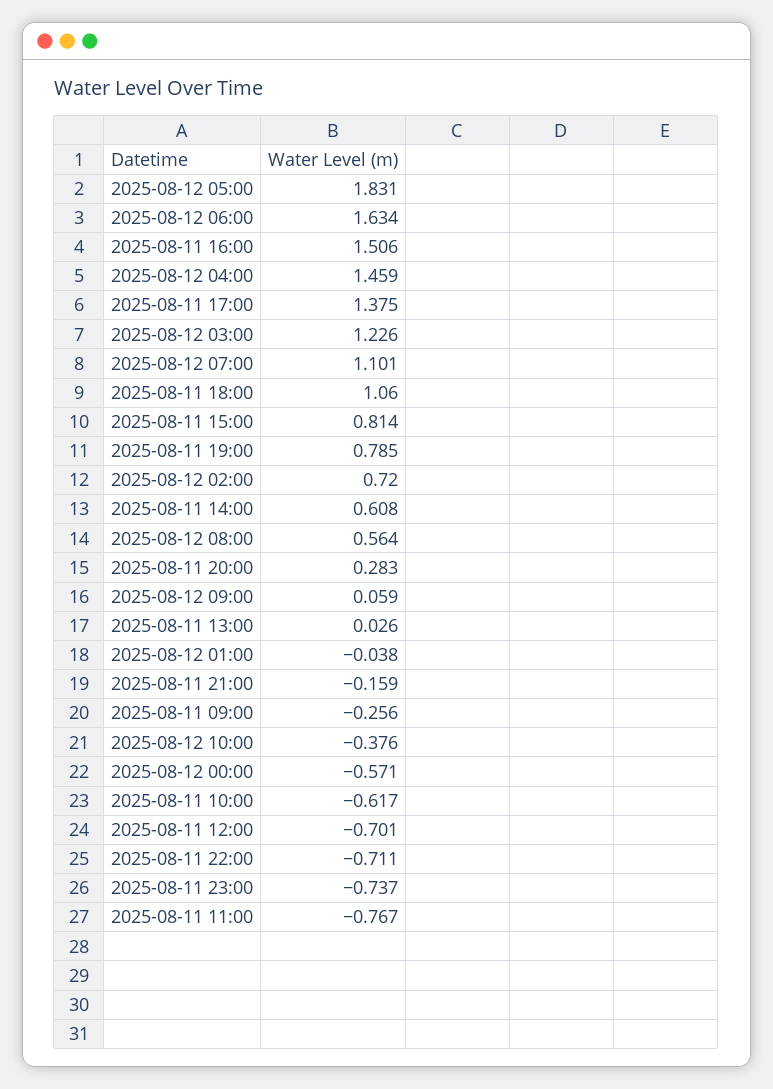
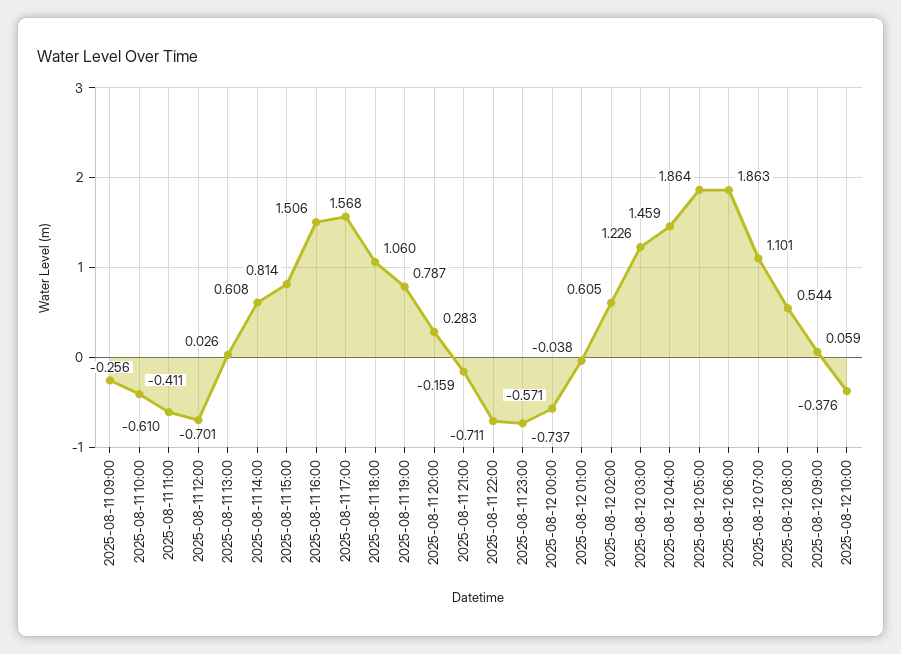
  {
-   "2025-08-12 05:00": 1.831,
+   "2025-08-12 05:00": 1.864,
-   "2025-08-12 06:00": 1.634,
+   "2025-08-12 06:00": 1.863,
    "2025-08-11 16:00": 1.506,
    "2025-08-12 04:00": 1.459,
-   "2025-08-11 17:00": 1.375,
+   "2025-08-11 17:00": 1.568,
    "2025-08-12 03:00": 1.226,
    "2025-08-12 07:00": 1.101,
    "2025-08-11 18:00": 1.06,
    "2025-08-11 15:00": 0.814,
-   "2025-08-11 19:00": 0.785,
+   "2025-08-11 19:00": 0.787,
-   "2025-08-12 02:00": 0.72,
+   "2025-08-12 02:00": 0.605,
    "2025-08-11 14:00": 0.608,
-   "2025-08-12 08:00": 0.564,
+   "2025-08-12 08:00": 0.544,
    "2025-08-11 20:00": 0.283,
    "2025-08-12 09:00": 0.059,
    "2025-08-11 13:00": 0.026,
    "2025-08-12 01:00": -0.038,
    "2025-08-11 21:00": -0.159,
    "2025-08-11 09:00": -0.256,
    "2025-08-12 10:00": -0.376,
    "2025-08-12 00:00": -0.571,
-   "2025-08-11 10:00": -0.617,
+   "2025-08-11 10:00": -0.411,
    "2025-08-11 12:00": -0.701,
    "2025-08-11 22:00": -0.711,
    "2025-08-11 23:00": -0.737,
-   "2025-08-11 11:00": -0.767
+   "2025-08-11 11:00": -0.61
  }

